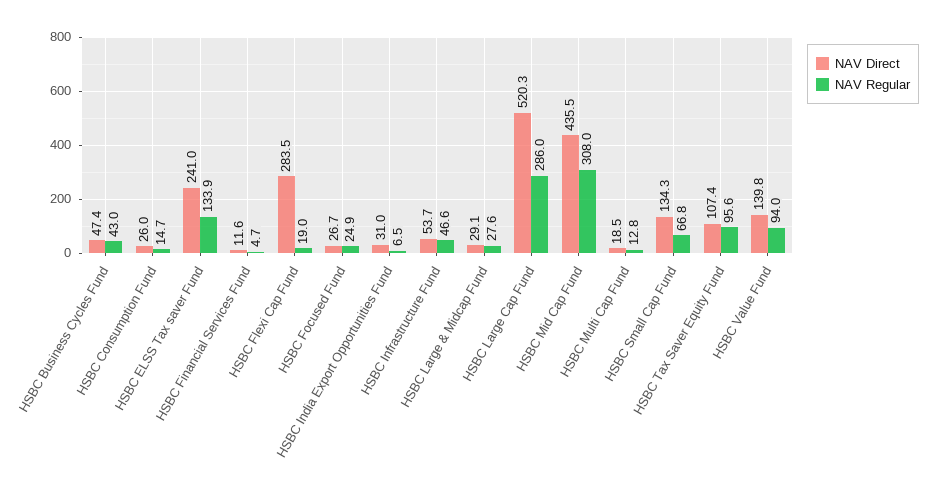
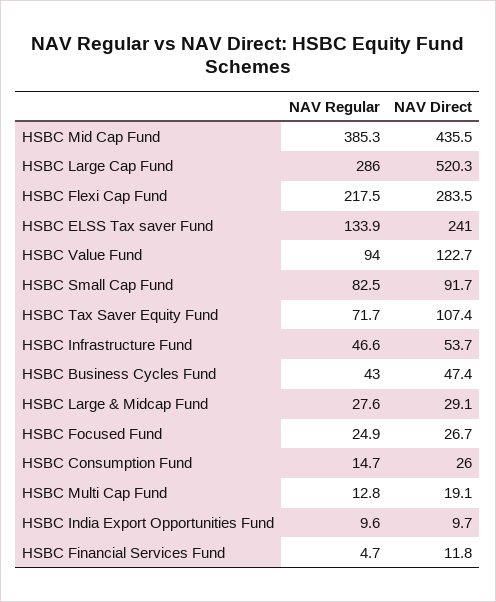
  {
    "NAV Direct": {
      "HSBC Business Cycles Fund": 47.4,
      "HSBC Consumption Fund": 26,
      "HSBC ELSS Tax saver Fund": 241,
-     "HSBC Financial Services Fund": 11.6,
+     "HSBC Financial Services Fund": 11.8,
      "HSBC Flexi Cap Fund": 283.5,
      "HSBC Focused Fund": 26.7,
-     "HSBC India Export Opportunities Fund": 31,
+     "HSBC India Export Opportunities Fund": 9.7,
      "HSBC Infrastructure Fund": 53.7,
      "HSBC Large & Midcap Fund": 29.1,
      "HSBC Large Cap Fund": 520.3,
      "HSBC Mid Cap Fund": 435.5,
-     "HSBC Multi Cap Fund": 18.5,
+     "HSBC Multi Cap Fund": 19.1,
-     "HSBC Small Cap Fund": 134.3,
+     "HSBC Small Cap Fund": 91.7,
      "HSBC Tax Saver Equity Fund": 107.4,
-     "HSBC Value Fund": 139.8
+     "HSBC Value Fund": 122.7
    },
    "NAV Regular": {
      "HSBC Business Cycles Fund": 43,
      "HSBC Consumption Fund": 14.7,
      "HSBC ELSS Tax saver Fund": 133.9,
      "HSBC Financial Services Fund": 4.7,
-     "HSBC Flexi Cap Fund": 19,
+     "HSBC Flexi Cap Fund": 217.5,
      "HSBC Focused Fund": 24.9,
-     "HSBC India Export Opportunities Fund": 6.5,
+     "HSBC India Export Opportunities Fund": 9.6,
      "HSBC Infrastructure Fund": 46.6,
      "HSBC Large & Midcap Fund": 27.6,
      "HSBC Large Cap Fund": 286,
-     "HSBC Mid Cap Fund": 308,
+     "HSBC Mid Cap Fund": 385.3,
      "HSBC Multi Cap Fund": 12.8,
-     "HSBC Small Cap Fund": 66.8,
+     "HSBC Small Cap Fund": 82.5,
-     "HSBC Tax Saver Equity Fund": 95.6,
+     "HSBC Tax Saver Equity Fund": 71.7,
      "HSBC Value Fund": 94
    }
  }

